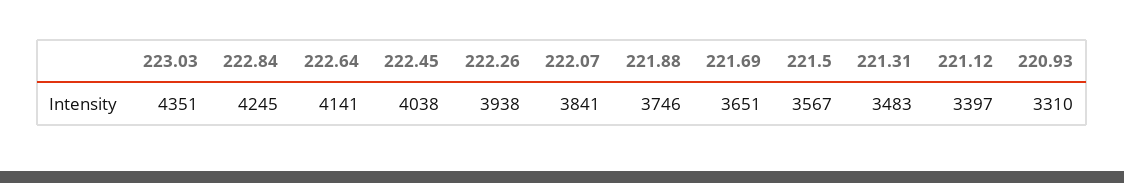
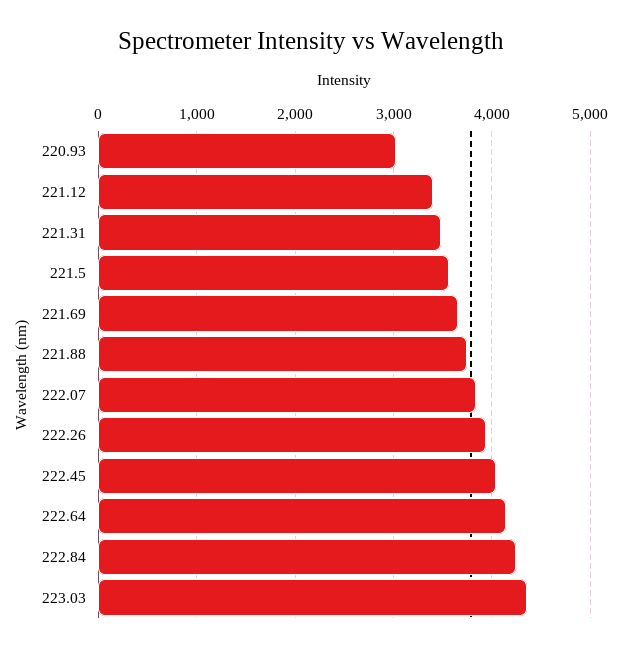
  {
    "223.03": 4351,
    "222.84": 4245,
    "222.64": 4141,
    "222.45": 4038,
    "222.26": 3938,
    "222.07": 3841,
    "221.88": 3746,
    "221.69": 3651,
    "221.5": 3567,
    "221.31": 3483,
    "221.12": 3397,
-   "220.93": 3310
+   "220.93": 3000
  }

